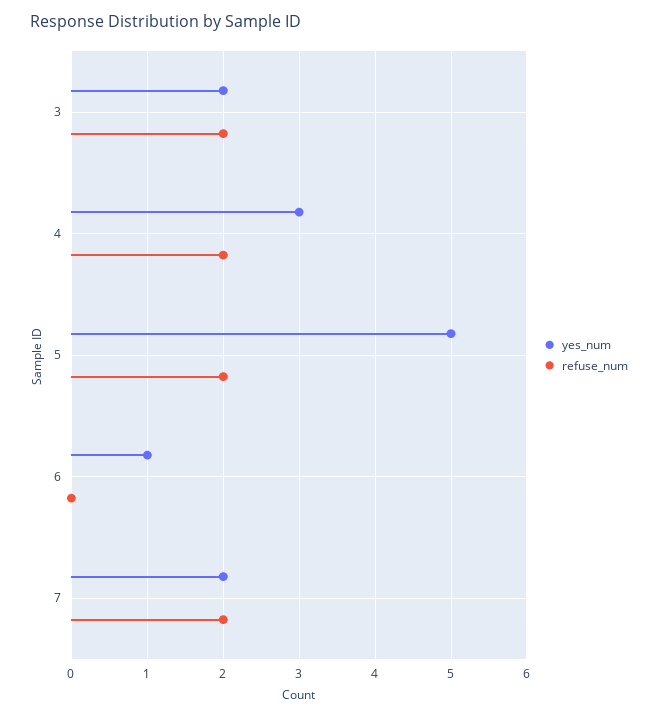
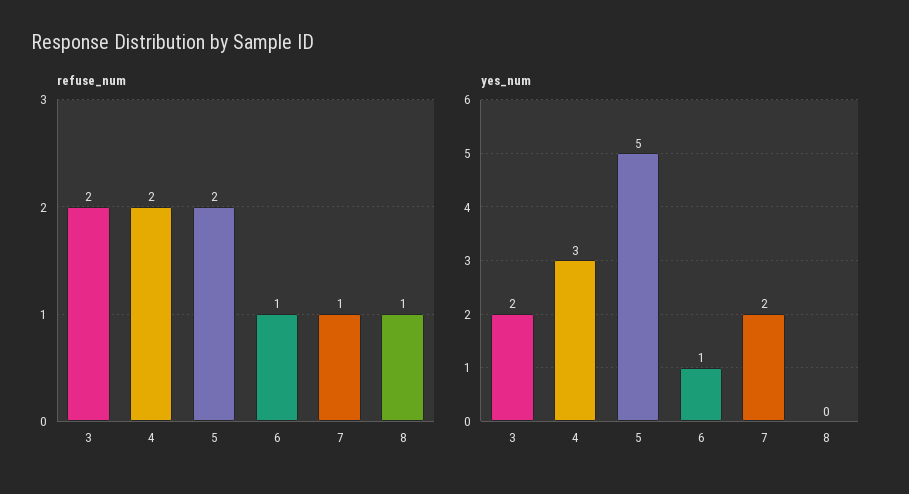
  {
    "yes_num": {
      "3": 2,
      "4": 3,
      "5": 5,
      "6": 1,
-     "7": 2
+     "7": 2,
+     "8": 0
    },
    "refuse_num": {
      "3": 2,
      "4": 2,
      "5": 2,
-     "6": 0,
+     "6": 1,
-     "7": 2
+     "7": 1,
+     "8": 1
    }
  }

